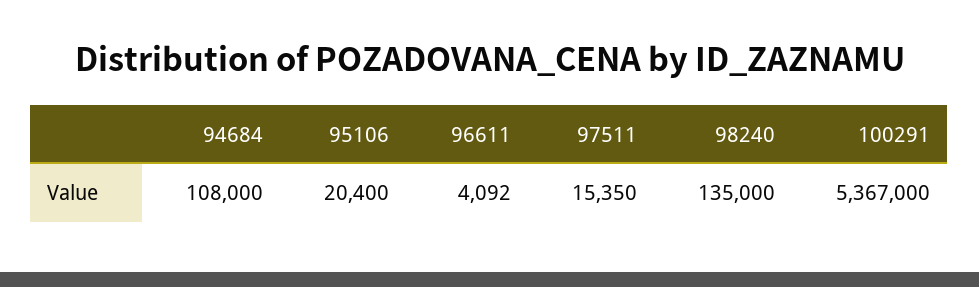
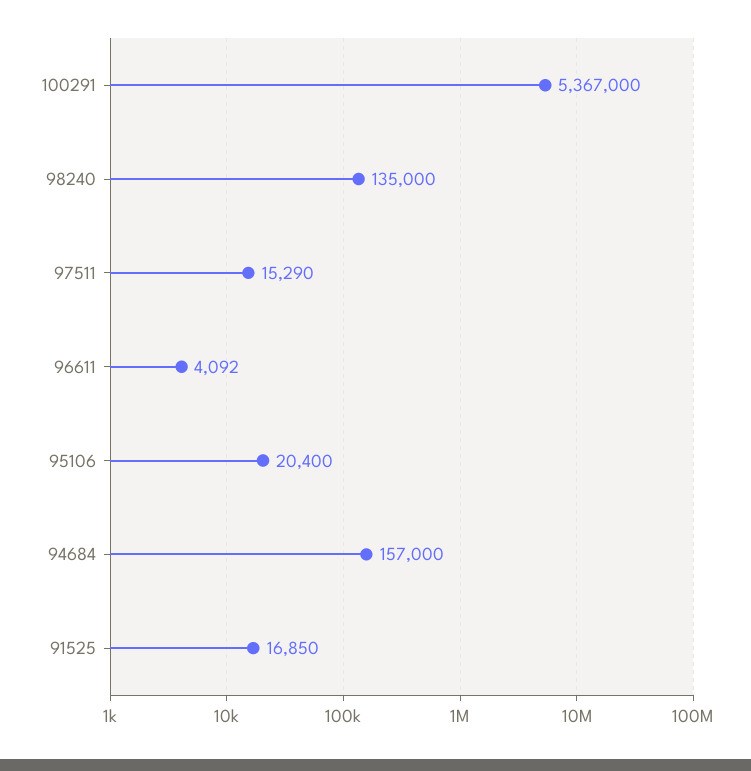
  {
-   "94684": 108000,
+   "94684": 157000,
    "95106": 20400,
    "96611": 4092,
-   "97511": 15350,
+   "97511": 15290,
    "98240": 135000,
-   "100291": 5367000
+   "100291": 5367000,
+   "91525": 16850
  }

